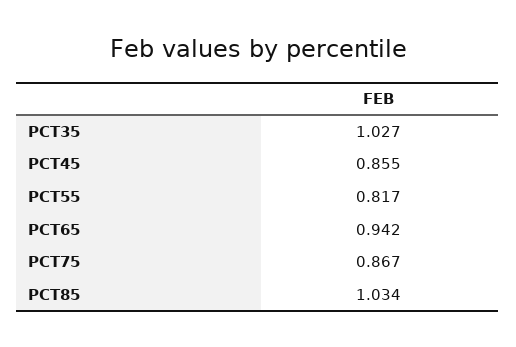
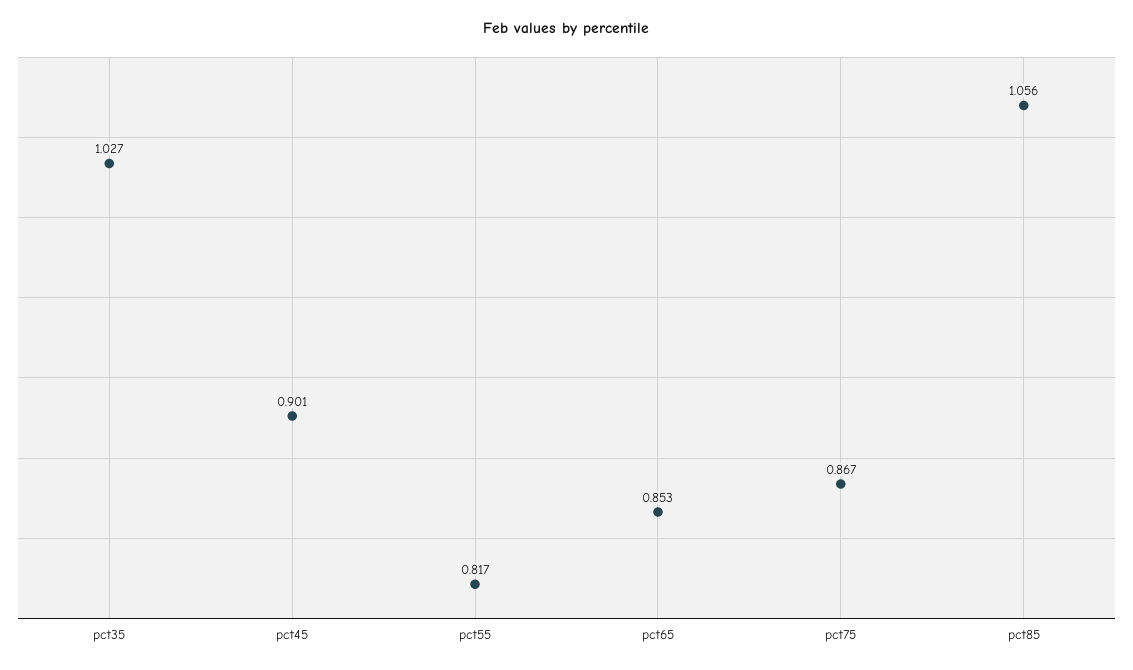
  {
    "PCT35": 1.027,
-   "PCT45": 0.855,
+   "PCT45": 0.901,
    "PCT55": 0.817,
-   "PCT65": 0.942,
+   "PCT65": 0.853,
    "PCT75": 0.867,
-   "PCT85": 1.034
+   "PCT85": 1.056
  }

